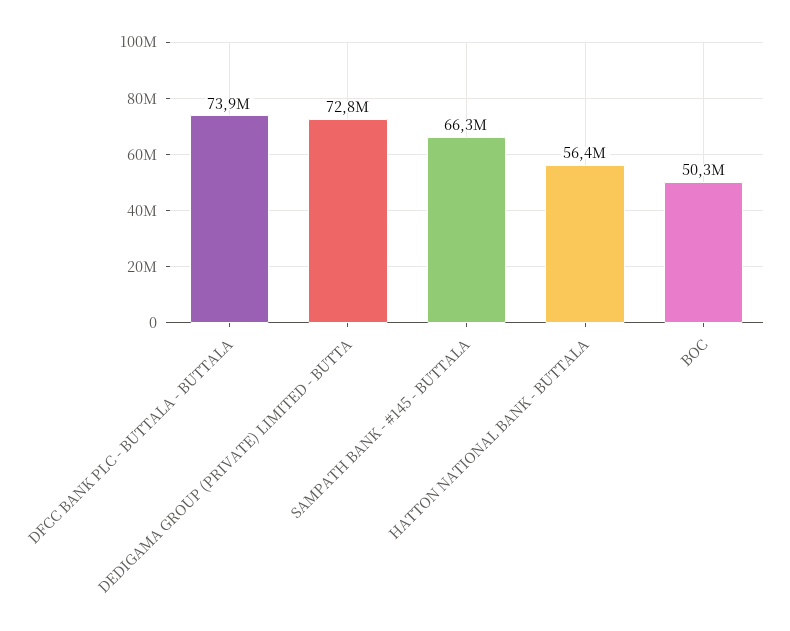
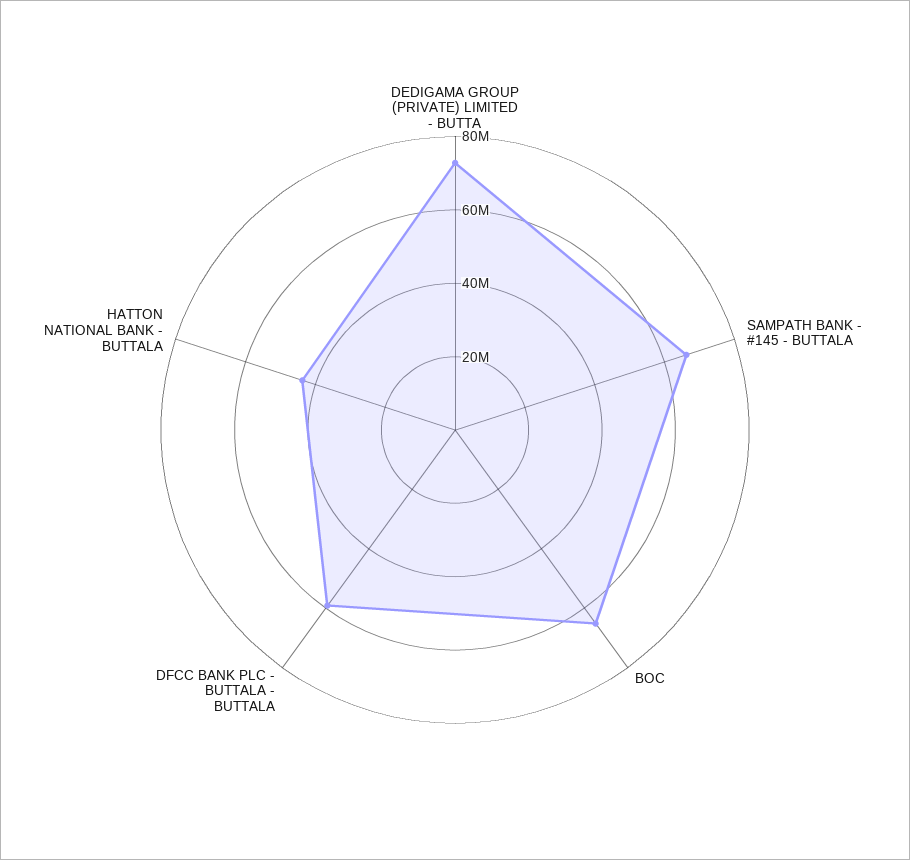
  {
-   "DFCC BANK PLC - BUTTALA - BUTTALA": 73900000,
+   "DFCC BANK PLC - BUTTALA - BUTTALA": 60000000,
    "DEDIGAMA GROUP (PRIVATE) LIMITED - BUTTA": 72800000,
    "SAMPATH BANK - #145 - BUTTALA": 66300000,
-   "HATTON NATIONAL BANK - BUTTALA": 56400000,
+   "HATTON NATIONAL BANK - BUTTALA": 45000000,
-   "BOC": 50300000
+   "BOC": 65000000
  }

